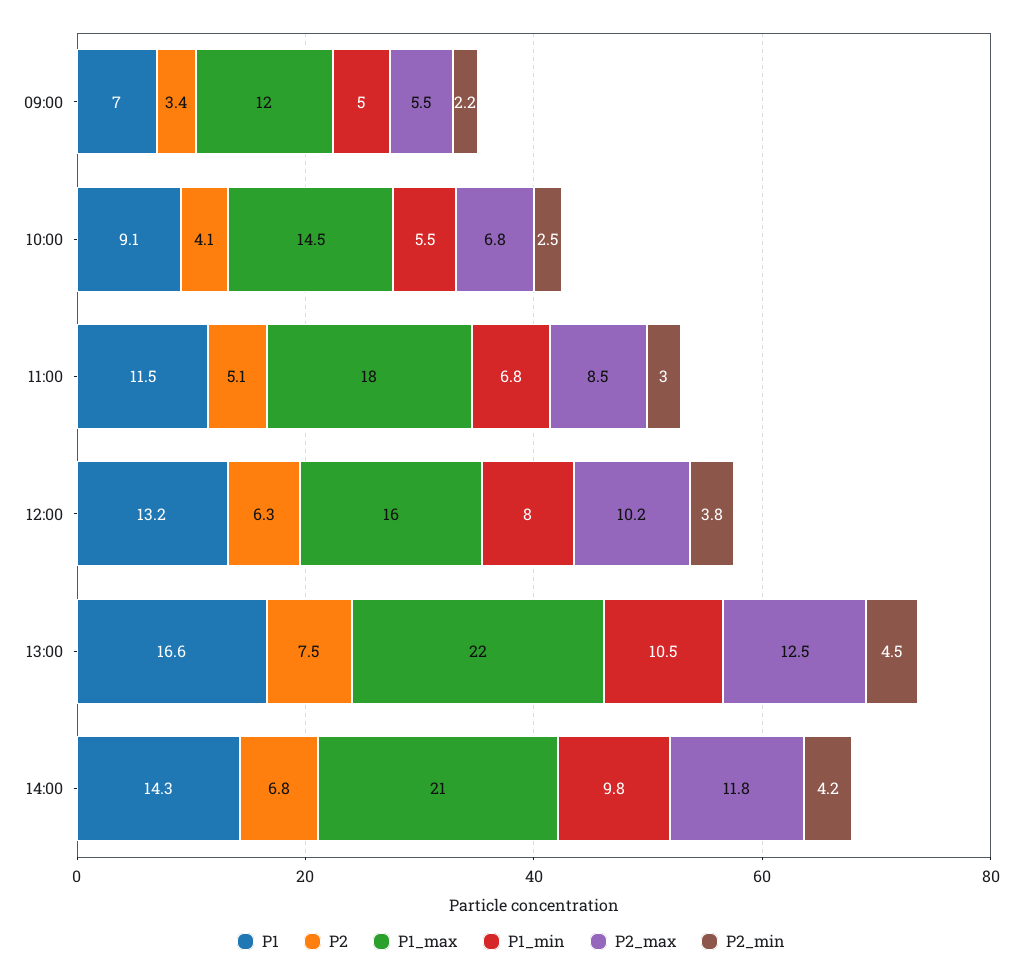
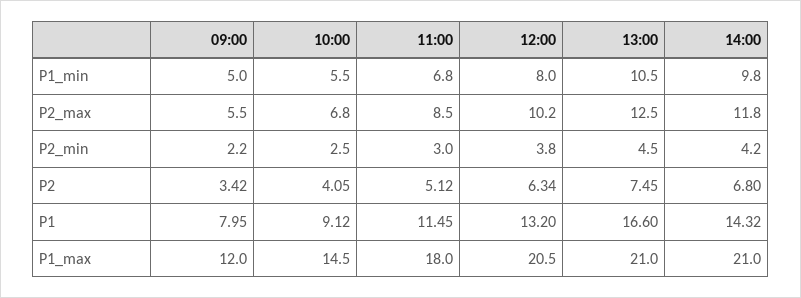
  {
    "P1": {
-     "09:00": 7,
+     "09:00": 7.95,
      "10:00": 9.12,
      "11:00": 11.45,
      "12:00": 13.2,
      "13:00": 16.6,
      "14:00": 14.32
    },
    "P2": {
      "09:00": 3.42,
      "10:00": 4.05,
      "11:00": 5.12,
      "12:00": 6.34,
      "13:00": 7.45,
      "14:00": 6.8
    },
    "P1_max": {
      "09:00": 12,
      "10:00": 14.5,
      "11:00": 18,
-     "12:00": 16,
+     "12:00": 20.5,
-     "13:00": 22,
+     "13:00": 21,
      "14:00": 21
    },
    "P1_min": {
      "09:00": 5,
      "10:00": 5.5,
      "11:00": 6.8,
      "12:00": 8,
      "13:00": 10.5,
      "14:00": 9.8
    },
    "P2_max": {
      "09:00": 5.5,
      "10:00": 6.8,
      "11:00": 8.5,
      "12:00": 10.2,
      "13:00": 12.5,
      "14:00": 11.8
    },
    "P2_min": {
      "09:00": 2.2,
      "10:00": 2.5,
      "11:00": 3,
      "12:00": 3.8,
      "13:00": 4.5,
      "14:00": 4.2
    }
  }

